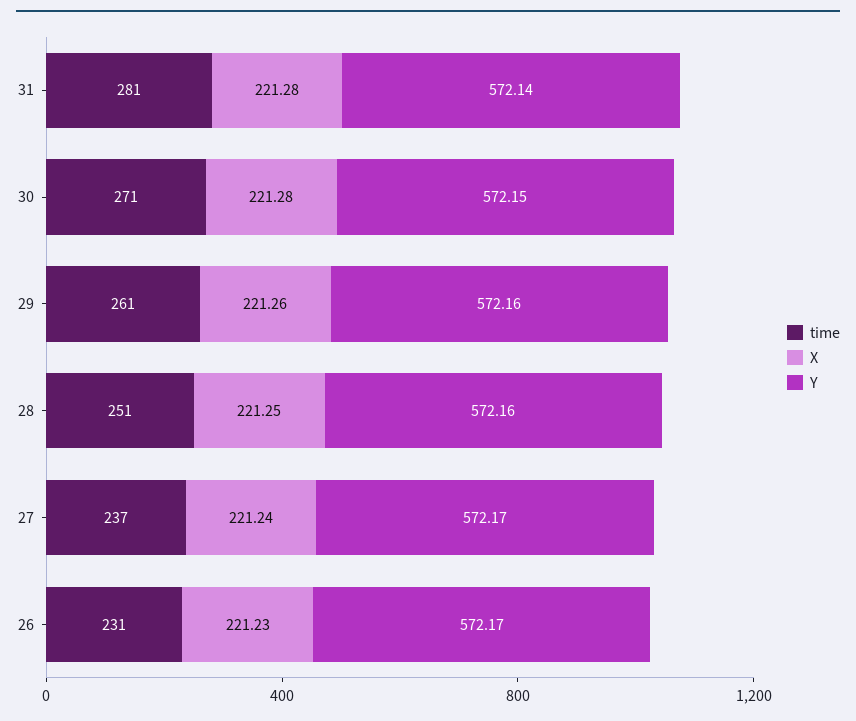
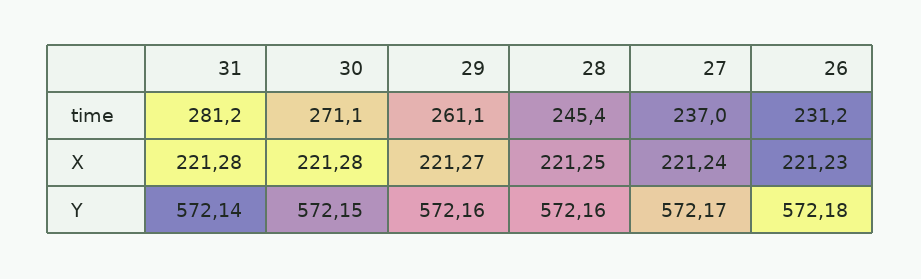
  {
    "time": {
      "31": 281.2,
      "30": 271.1,
      "29": 261.1,
-     "28": 251,
+     "28": 245.4,
      "27": 237,
      "26": 231.2
    },
    "X": {
      "31": 221.28,
      "30": 221.28,
-     "29": 221.26,
+     "29": 221.27,
      "28": 221.25,
      "27": 221.24,
      "26": 221.23
    },
    "Y": {
      "31": 572.14,
      "30": 572.15,
      "29": 572.16,
      "28": 572.16,
      "27": 572.17,
-     "26": 572.17
+     "26": 572.18
    }
  }

